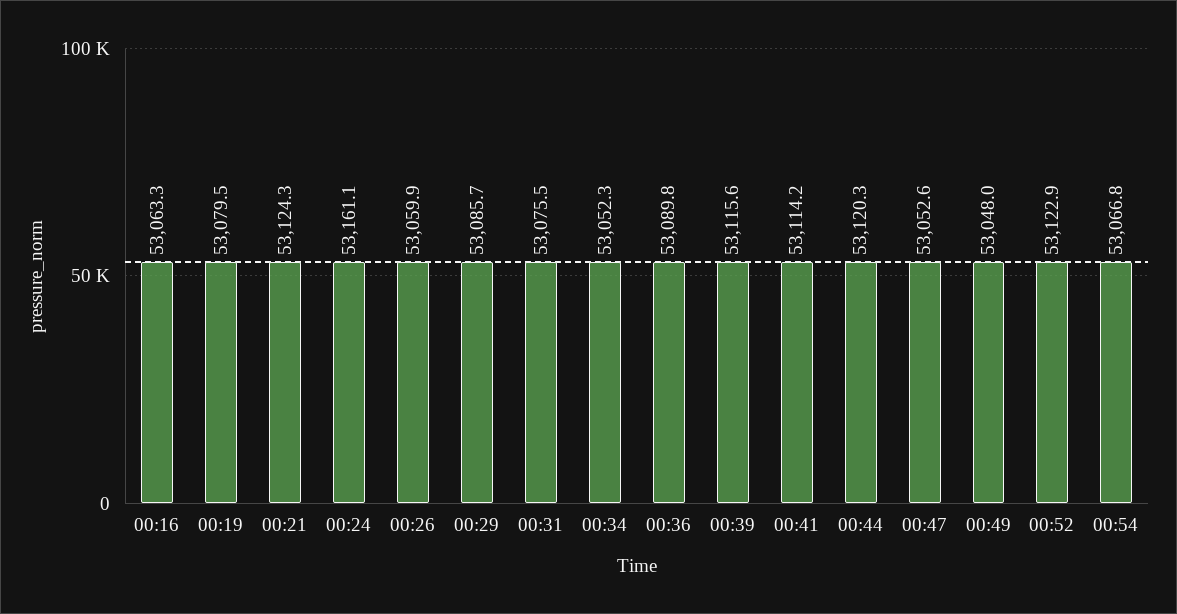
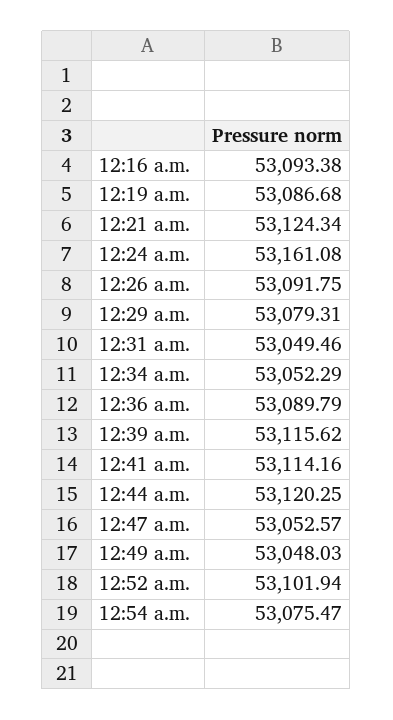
  {
-   "00:16": 53063.3,
+   "00:16": 53093.38,
-   "00:19": 53079.5,
+   "00:19": 53086.68,
    "00:21": 53124.34,
    "00:24": 53161.08,
-   "00:26": 53059.9,
+   "00:26": 53091.75,
-   "00:29": 53085.7,
+   "00:29": 53079.31,
-   "00:31": 53075.5,
+   "00:31": 53049.46,
    "00:34": 53052.29,
    "00:36": 53089.79,
    "00:39": 53115.62,
    "00:41": 53114.16,
    "00:44": 53120.25,
    "00:47": 53052.57,
    "00:49": 53048.03,
-   "00:52": 53122.9,
+   "00:52": 53101.94,
-   "00:54": 53066.8
+   "00:54": 53075.47
  }

